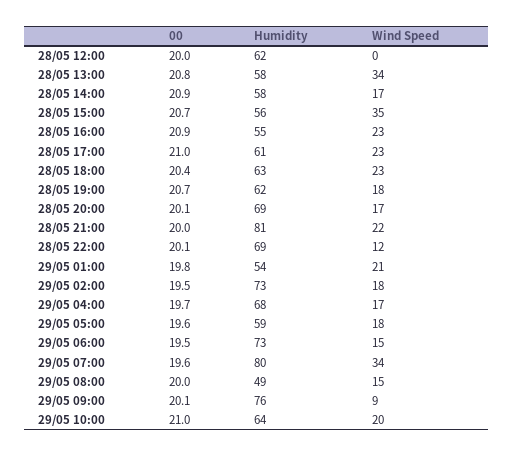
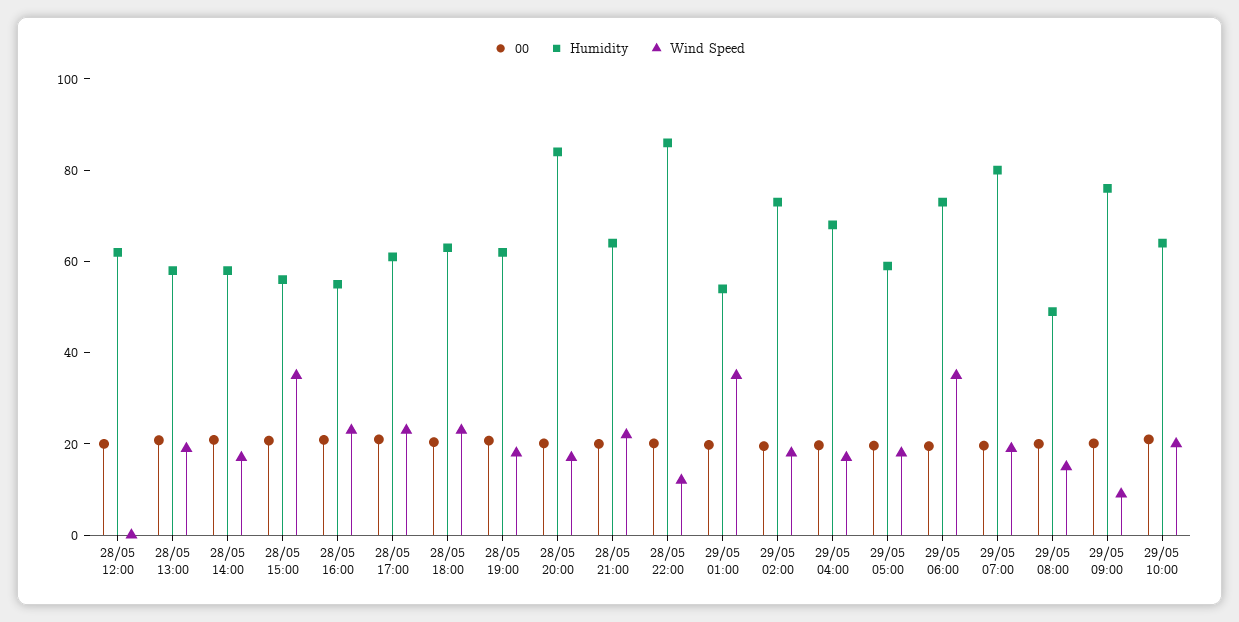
  {
    "00": {
      "28/05 12:00": 20,
      "28/05 13:00": 20.8,
      "28/05 14:00": 20.9,
      "28/05 15:00": 20.7,
      "28/05 16:00": 20.9,
      "28/05 17:00": 21,
      "28/05 18:00": 20.4,
      "28/05 19:00": 20.7,
      "28/05 20:00": 20.1,
      "28/05 21:00": 20,
      "28/05 22:00": 20.1,
      "29/05 01:00": 19.8,
      "29/05 02:00": 19.5,
      "29/05 04:00": 19.7,
      "29/05 05:00": 19.6,
      "29/05 06:00": 19.5,
      "29/05 07:00": 19.6,
      "29/05 08:00": 20,
      "29/05 09:00": 20.1,
      "29/05 10:00": 21
    },
    "Humidity": {
      "28/05 12:00": 62,
      "28/05 13:00": 58,
      "28/05 14:00": 58,
      "28/05 15:00": 56,
      "28/05 16:00": 55,
      "28/05 17:00": 61,
      "28/05 18:00": 63,
      "28/05 19:00": 62,
-     "28/05 20:00": 69,
+     "28/05 20:00": 85,
-     "28/05 21:00": 81,
+     "28/05 21:00": 65,
-     "28/05 22:00": 69,
+     "28/05 22:00": 85,
      "29/05 01:00": 54,
      "29/05 02:00": 73,
      "29/05 04:00": 68,
      "29/05 05:00": 59,
      "29/05 06:00": 73,
      "29/05 07:00": 80,
      "29/05 08:00": 49,
      "29/05 09:00": 76,
      "29/05 10:00": 64
    },
    "Wind Speed": {
      "28/05 12:00": 0,
-     "28/05 13:00": 34,
+     "28/05 13:00": 20,
      "28/05 14:00": 17,
      "28/05 15:00": 35,
      "28/05 16:00": 23,
      "28/05 17:00": 23,
      "28/05 18:00": 23,
      "28/05 19:00": 18,
      "28/05 20:00": 17,
      "28/05 21:00": 22,
      "28/05 22:00": 12,
-     "29/05 01:00": 21,
+     "29/05 01:00": 35,
      "29/05 02:00": 18,
      "29/05 04:00": 17,
      "29/05 05:00": 18,
-     "29/05 06:00": 15,
+     "29/05 06:00": 35,
-     "29/05 07:00": 34,
+     "29/05 07:00": 20,
      "29/05 08:00": 15,
      "29/05 09:00": 9,
      "29/05 10:00": 20
    }
  }

